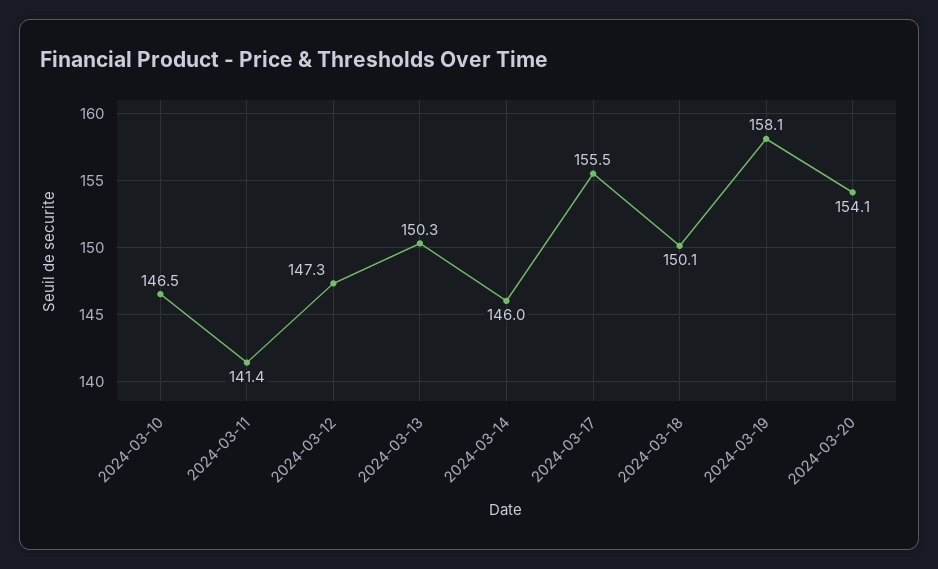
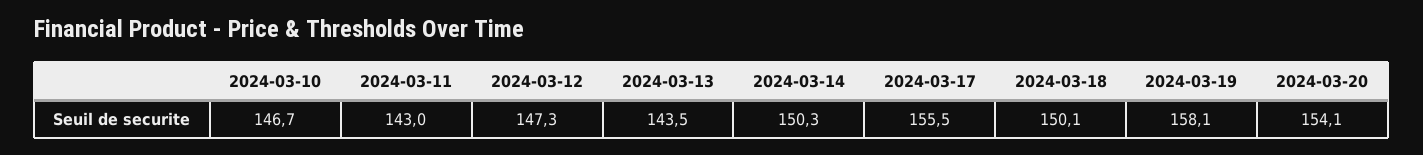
  {
-   "2024-03-10": 146.5,
+   "2024-03-10": 146.7,
-   "2024-03-11": 141.4,
+   "2024-03-11": 143,
    "2024-03-12": 147.3,
-   "2024-03-13": 150.3,
+   "2024-03-13": 143.5,
-   "2024-03-14": 146,
+   "2024-03-14": 150.3,
    "2024-03-17": 155.5,
    "2024-03-18": 150.1,
    "2024-03-19": 158.1,
    "2024-03-20": 154.1
  }

